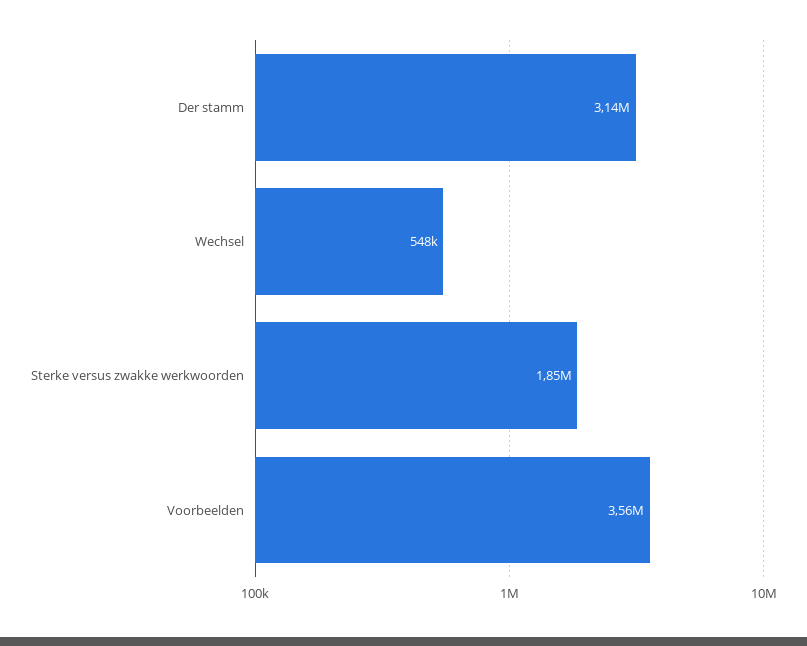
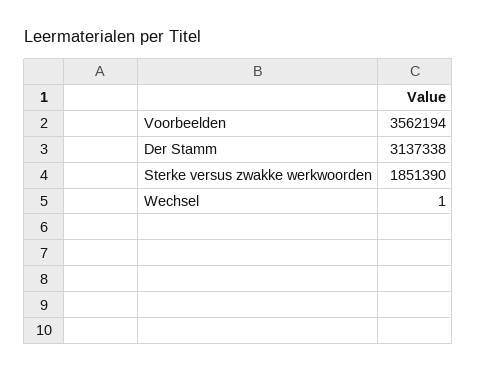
  {
    "Der stamm": 3137338,
-   "Wechsel": 548000,
+   "Wechsel": 1,
    "Sterke versus zwakke werkwoorden": 1851390,
    "Voorbeelden": 3562194
  }

